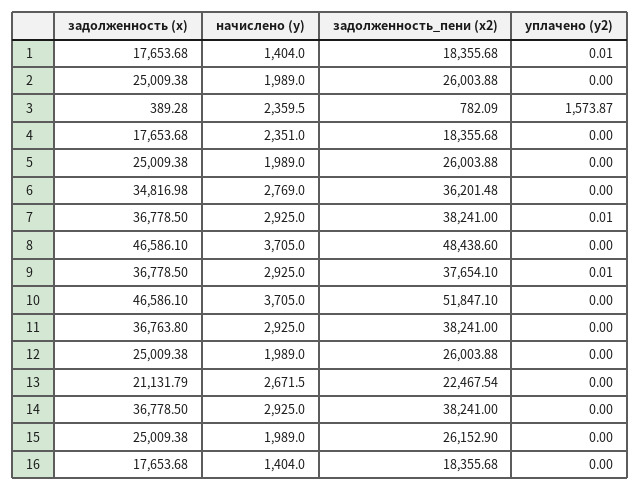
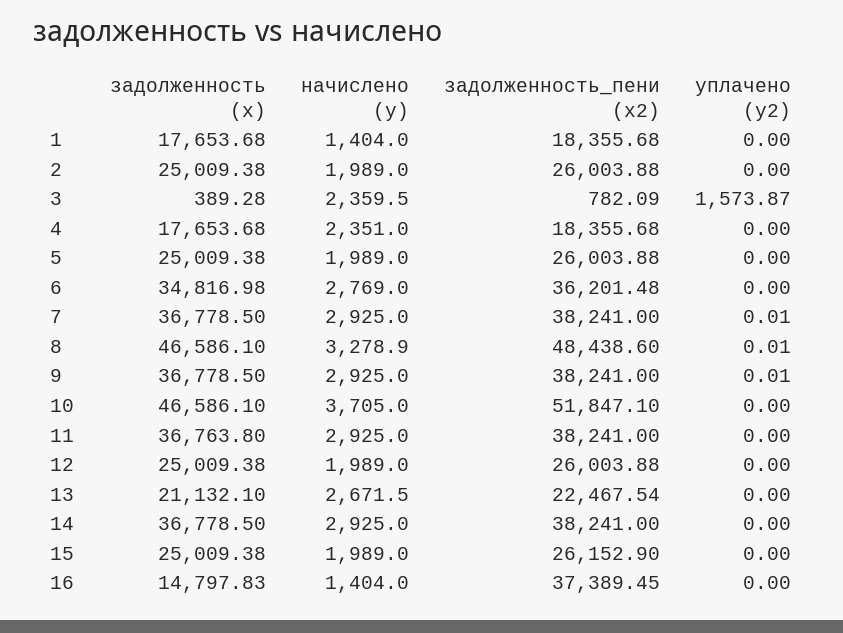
  {
    "задолженность (x)": {
      "1": 17653.68,
      "2": 25009.38,
      "3": 389.28,
      "4": 17653.68,
      "5": 25009.38,
      "6": 34816.98,
      "7": 36778.5,
      "8": 46586.1,
      "9": 36778.5,
      "10": 46586.1,
      "11": 36763.8,
      "12": 25009.38,
-     "13": 21131.79,
+     "13": 21132.1,
      "14": 36778.5,
      "15": 25009.38,
-     "16": 17653.68
+     "16": 14797.83
    },
    "начислено (y)": {
      "1": 1404,
      "2": 1989,
      "3": 2359.5,
      "4": 2351,
      "5": 1989,
      "6": 2769,
      "7": 2925,
-     "8": 3705,
+     "8": 3278.9,
      "9": 2925,
      "10": 3705,
      "11": 2925,
      "12": 1989,
      "13": 2671.5,
      "14": 2925,
      "15": 1989,
      "16": 1404
    },
    "задолженность_пени (x2)": {
      "1": 18355.68,
      "2": 26003.88,
      "3": 782.09,
      "4": 18355.68,
      "5": 26003.88,
      "6": 36201.48,
      "7": 38241,
      "8": 48438.6,
-     "9": 37654.1,
+     "9": 38241,
      "10": 51847.1,
      "11": 38241,
      "12": 26003.88,
      "13": 22467.54,
      "14": 38241,
      "15": 26152.9,
-     "16": 18355.68
+     "16": 37389.45
    },
    "уплачено (y2)": {
-     "1": 0.01,
+     "1": 0,
      "2": 0,
      "3": 1573.87,
      "4": 0,
      "5": 0,
      "6": 0,
      "7": 0.01,
-     "8": 0,
+     "8": 0.01,
      "9": 0.01,
      "10": 0,
      "11": 0,
      "12": 0,
      "13": 0,
      "14": 0,
      "15": 0,
      "16": 0
    }
  }

